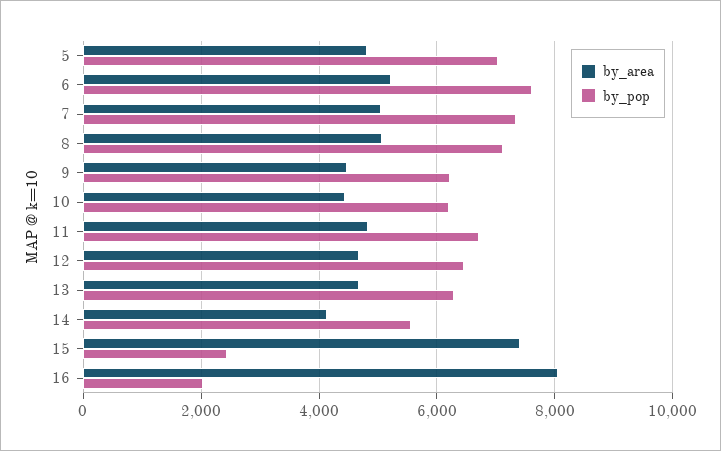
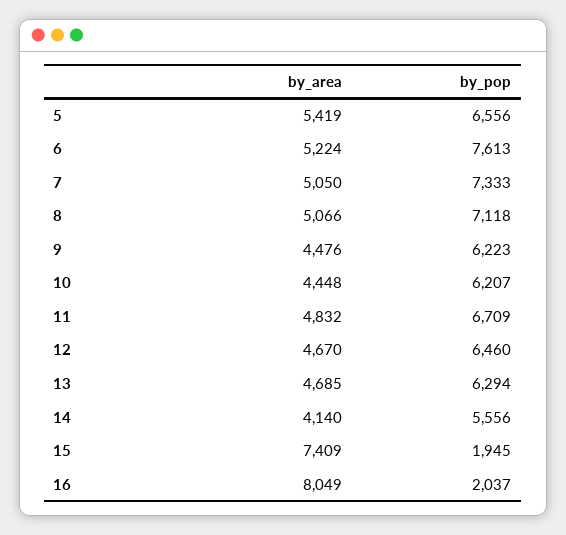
  {
    "by_area": {
-     "5": 4800,
+     "5": 5419,
      "6": 5224,
      "7": 5050,
      "8": 5066,
      "9": 4476,
      "10": 4448,
      "11": 4832,
      "12": 4670,
      "13": 4685,
      "14": 4140,
      "15": 7409,
      "16": 8049
    },
    "by_pop": {
-     "5": 7000,
+     "5": 6556,
      "6": 7613,
      "7": 7333,
      "8": 7118,
      "9": 6223,
      "10": 6207,
      "11": 6709,
      "12": 6460,
      "13": 6294,
      "14": 5556,
-     "15": 2400,
+     "15": 1945,
      "16": 2037
    }
  }

